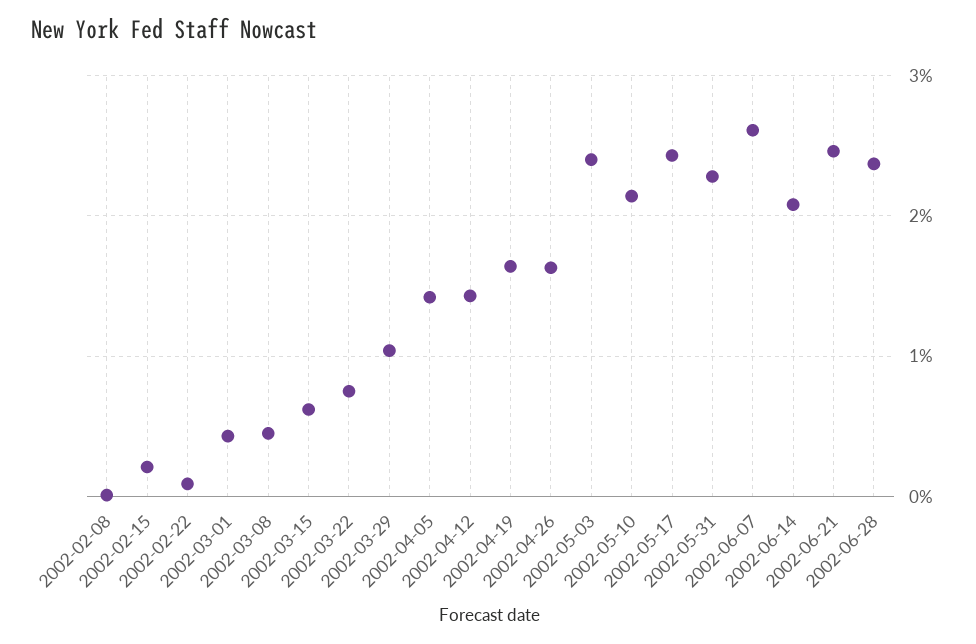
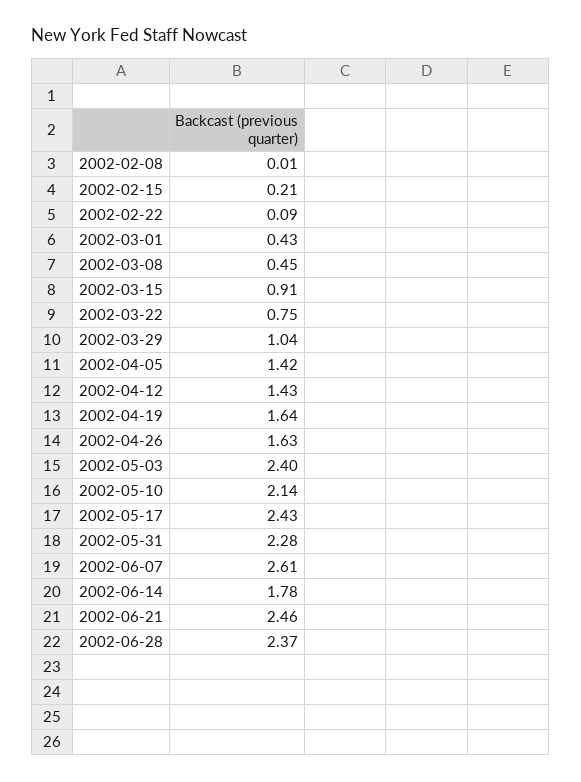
  {
    "2002-02-08": 0.01,
    "2002-02-15": 0.21,
    "2002-02-22": 0.09,
    "2002-03-01": 0.43,
    "2002-03-08": 0.45,
-   "2002-03-15": 0.6,
+   "2002-03-15": 0.91,
    "2002-03-22": 0.75,
    "2002-03-29": 1.04,
    "2002-04-05": 1.42,
    "2002-04-12": 1.43,
    "2002-04-19": 1.64,
    "2002-04-26": 1.63,
    "2002-05-03": 2.4,
    "2002-05-10": 2.14,
    "2002-05-17": 2.43,
    "2002-05-31": 2.28,
    "2002-06-07": 2.61,
-   "2002-06-14": 2.1,
+   "2002-06-14": 1.78,
    "2002-06-21": 2.46,
    "2002-06-28": 2.37
  }

